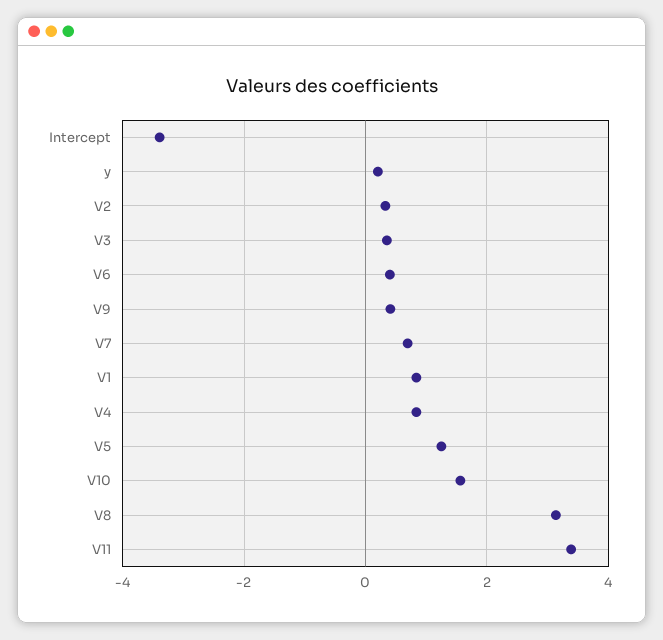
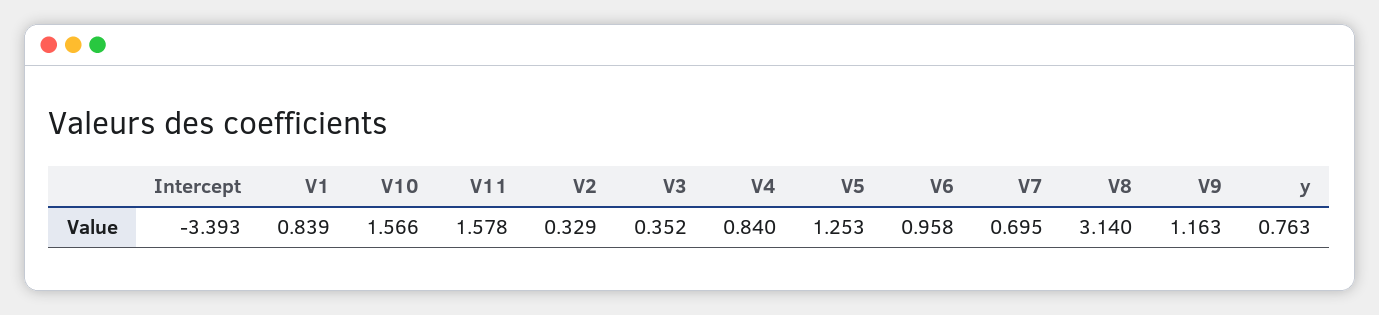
  {
    "Intercept": -3.393,
-   "y": 0.2,
+   "y": 0.763,
    "V2": 0.329,
    "V3": 0.352,
-   "V6": 0.4,
+   "V6": 0.958,
-   "V9": 0.4,
+   "V9": 1.163,
    "V7": 0.695,
    "V1": 0.839,
    "V4": 0.84,
    "V5": 1.253,
    "V10": 1.566,
    "V8": 3.14,
-   "V11": 3.4
+   "V11": 1.578
  }

